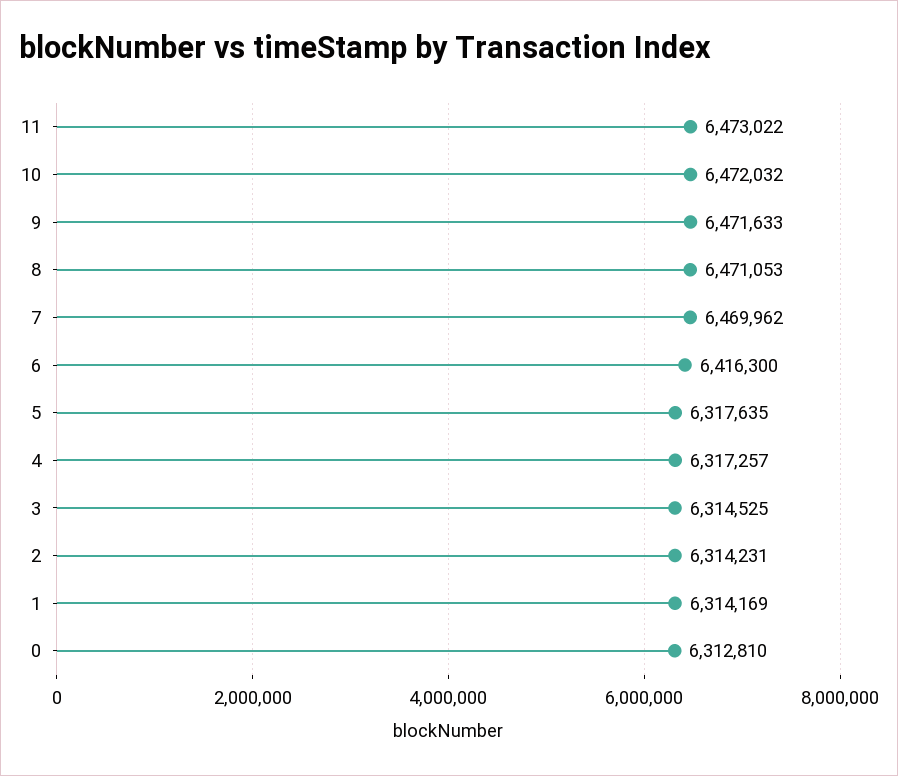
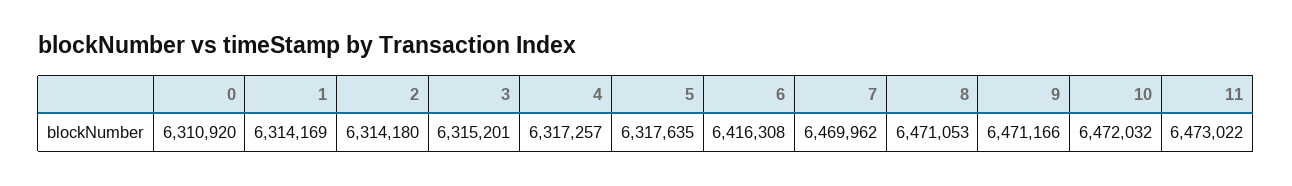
  {
    "11": 6473022,
    "10": 6472032,
-   "9": 6471633,
+   "9": 6471166,
    "8": 6471053,
    "7": 6469962,
-   "6": 6416300,
+   "6": 6416308,
    "5": 6317635,
    "4": 6317257,
-   "3": 6314525,
+   "3": 6315201,
-   "2": 6314231,
+   "2": 6314180,
    "1": 6314169,
-   "0": 6312810
+   "0": 6310920
  }

